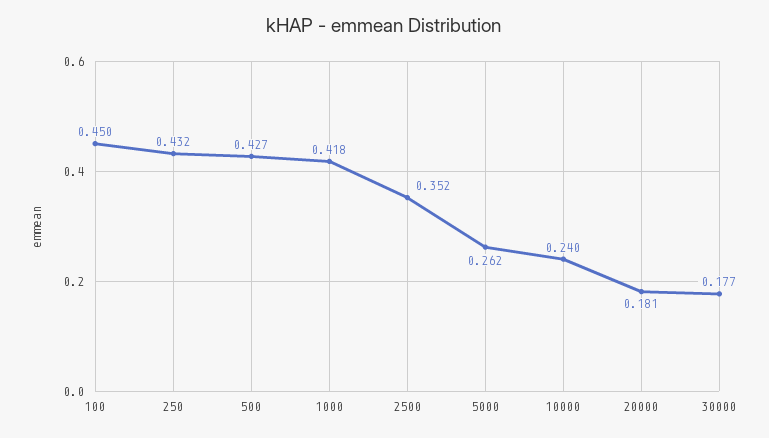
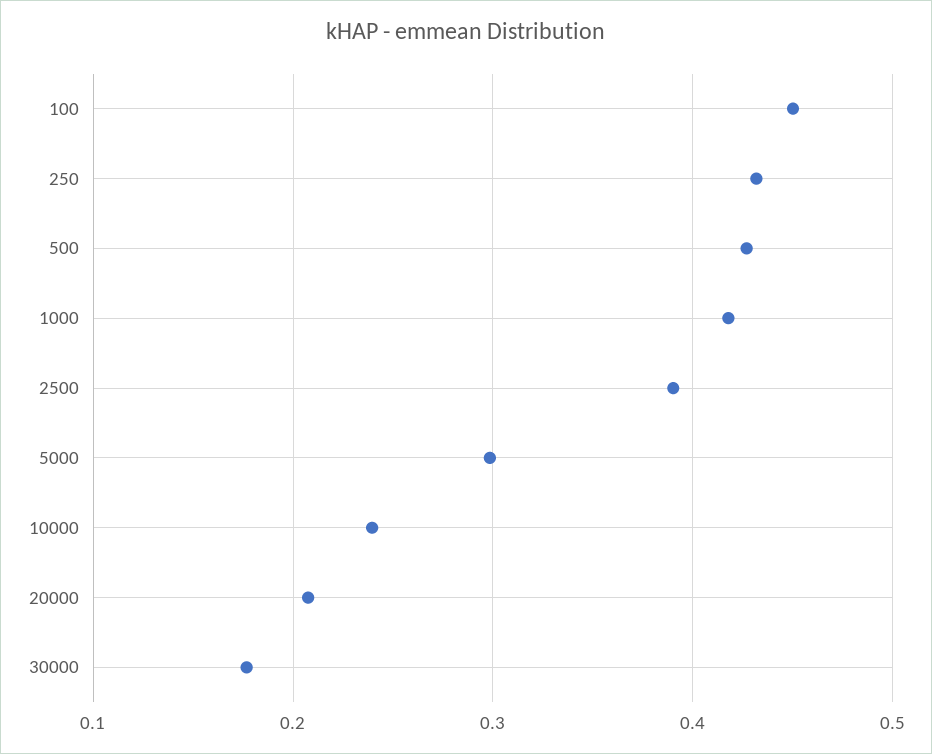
  {
    "100": 0.45,
    "250": 0.432,
    "500": 0.427,
    "1000": 0.418,
-   "2500": 0.352,
+   "2500": 0.39,
-   "5000": 0.262,
+   "5000": 0.3,
    "10000": 0.24,
-   "20000": 0.181,
+   "20000": 0.21,
    "30000": 0.177
  }

